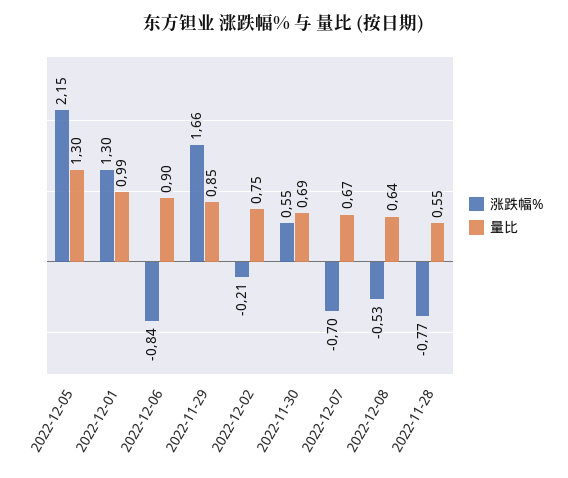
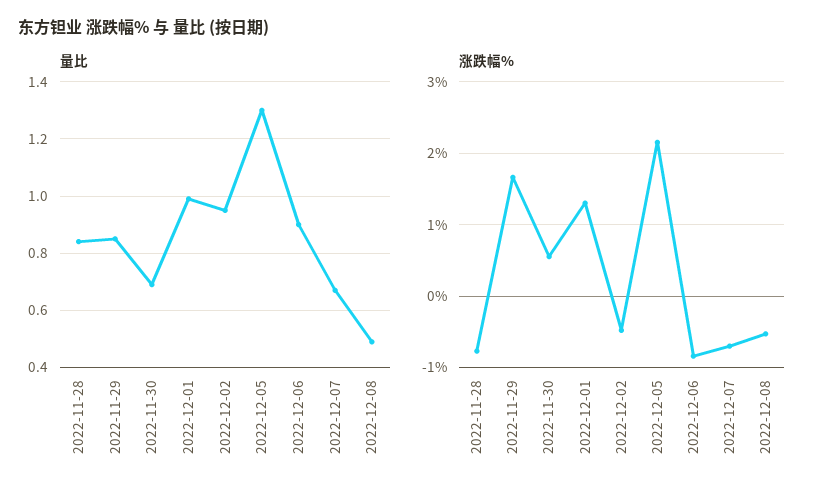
  {
    "涨跌幅%": {
      "2022-12-05": 2.15,
      "2022-12-01": 1.3,
      "2022-12-06": -0.84,
      "2022-11-29": 1.66,
-     "2022-12-02": -0.21,
+     "2022-12-02": -0.5,
      "2022-11-30": 0.55,
      "2022-12-07": -0.7,
      "2022-12-08": -0.53,
      "2022-11-28": -0.77
    },
    "量比": {
      "2022-12-05": 1.3,
      "2022-12-01": 0.99,
      "2022-12-06": 0.9,
      "2022-11-29": 0.85,
-     "2022-12-02": 0.75,
+     "2022-12-02": 0.95,
      "2022-11-30": 0.69,
      "2022-12-07": 0.67,
-     "2022-12-08": 0.64,
+     "2022-12-08": 0.5,
-     "2022-11-28": 0.55
+     "2022-11-28": 0.85
    }
  }

